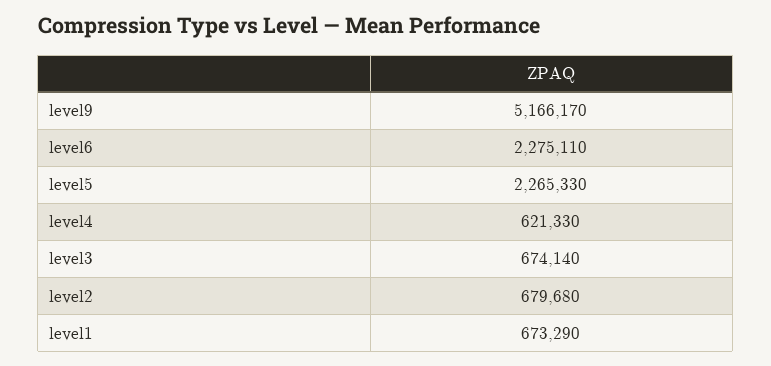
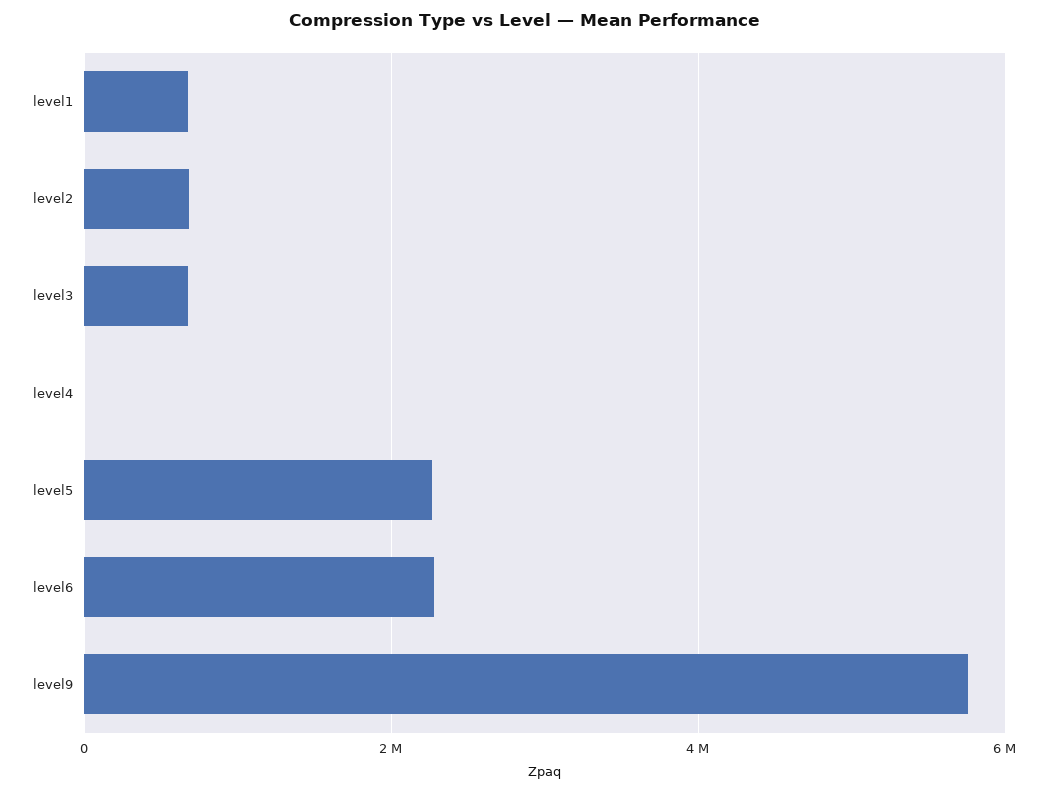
  {
-   "level9": 5166170,
+   "level9": 5800000,
    "level6": 2275110,
    "level5": 2265330,
-   "level4": 621330,
+   "level4": 0,
    "level3": 674140,
    "level2": 679680,
    "level1": 673290
  }

